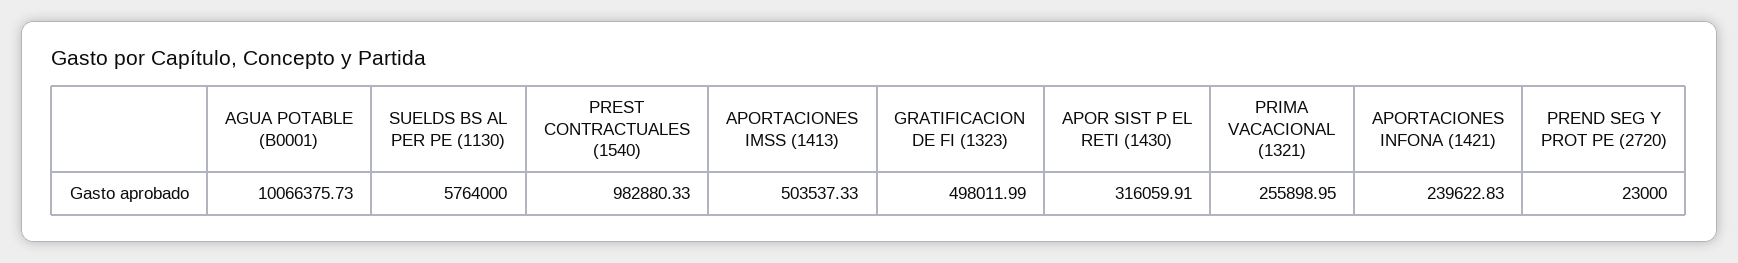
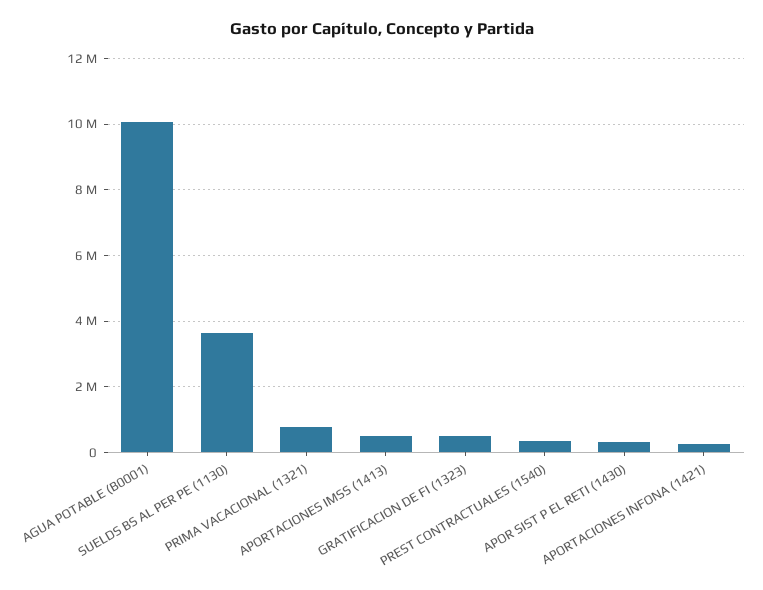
  {
    "AGUA POTABLE (B0001)": 10066375.73,
-   "SUELDS BS AL PER PE (1130)": 5764000,
+   "SUELDS BS AL PER PE (1130)": 3600000,
-   "PREST CONTRACTUALES (1540)": 982880.33,
+   "PREST CONTRACTUALES (1540)": 400000,
    "APORTACIONES IMSS (1413)": 503537.33,
    "GRATIFICACION DE FI (1323)": 498011.99,
    "APOR SIST P EL RETI (1430)": 316059.91,
-   "PRIMA VACACIONAL (1321)": 255898.95,
+   "PRIMA VACACIONAL (1321)": 800000,
-   "APORTACIONES INFONA (1421)": 239622.83,
+   "APORTACIONES INFONA (1421)": 239622.83
-   "PREND SEG Y PROT PE (2720)": 23000
  }

